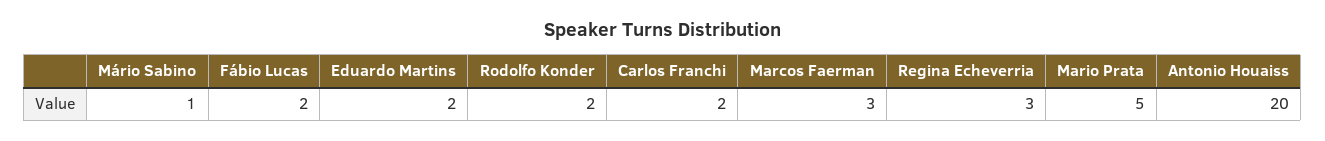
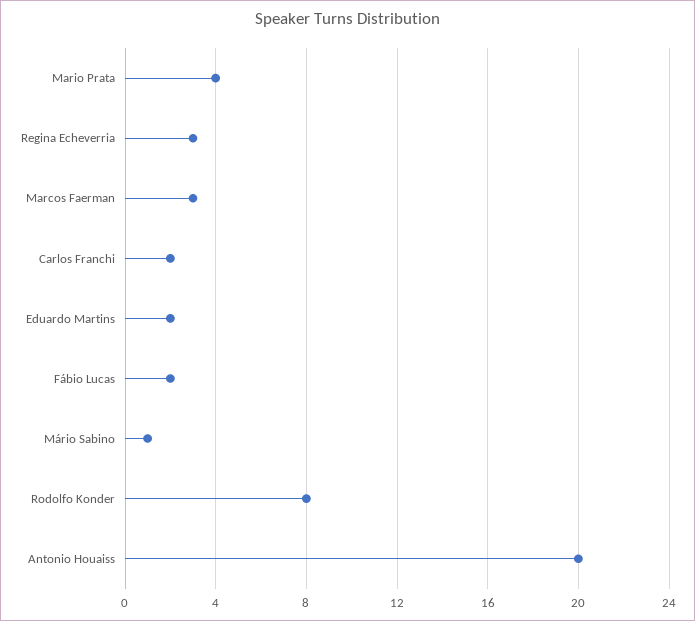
  {
    "Mário Sabino": 1,
    "Fábio Lucas": 2,
    "Eduardo Martins": 2,
-   "Rodolfo Konder": 2,
+   "Rodolfo Konder": 8,
    "Carlos Franchi": 2,
    "Marcos Faerman": 3,
    "Regina Echeverria": 3,
-   "Mario Prata": 5,
+   "Mario Prata": 4,
    "Antonio Houaiss": 20
  }

